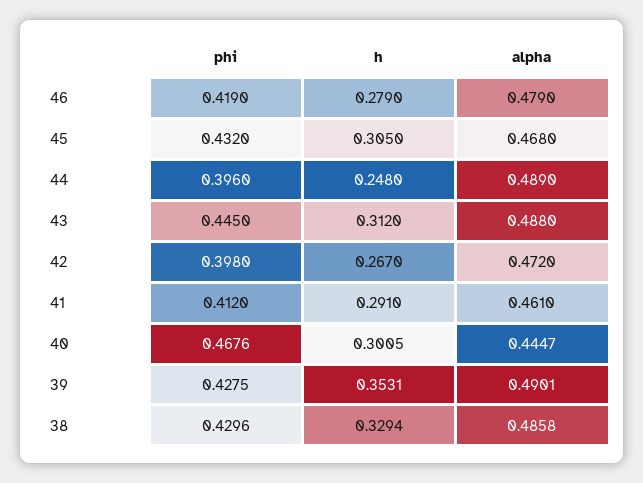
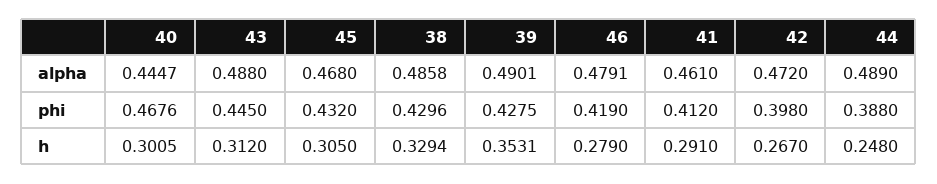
  {
    "phi": {
      "46": 0.419,
      "45": 0.432,
-     "44": 0.396,
+     "44": 0.388,
      "43": 0.445,
      "42": 0.398,
      "41": 0.412,
      "40": 0.4676,
      "39": 0.4275,
      "38": 0.4296
    },
    "h": {
      "46": 0.279,
      "45": 0.305,
      "44": 0.248,
      "43": 0.312,
      "42": 0.267,
      "41": 0.291,
      "40": 0.3005,
      "39": 0.3531,
      "38": 0.3294
    },
    "alpha": {
-     "46": 0.479,
+     "46": 0.4791,
      "45": 0.468,
      "44": 0.489,
      "43": 0.488,
      "42": 0.472,
      "41": 0.461,
      "40": 0.4447,
      "39": 0.4901,
      "38": 0.4858
    }
  }

